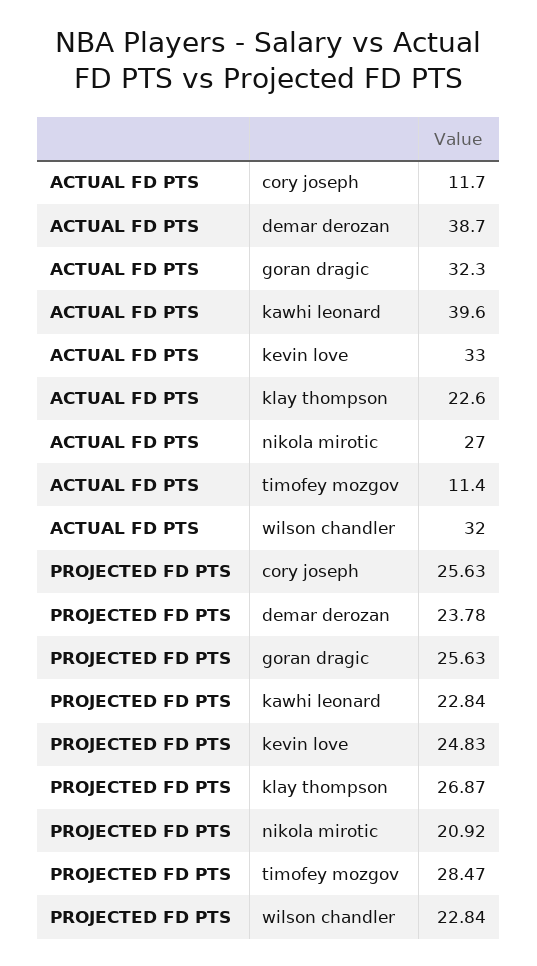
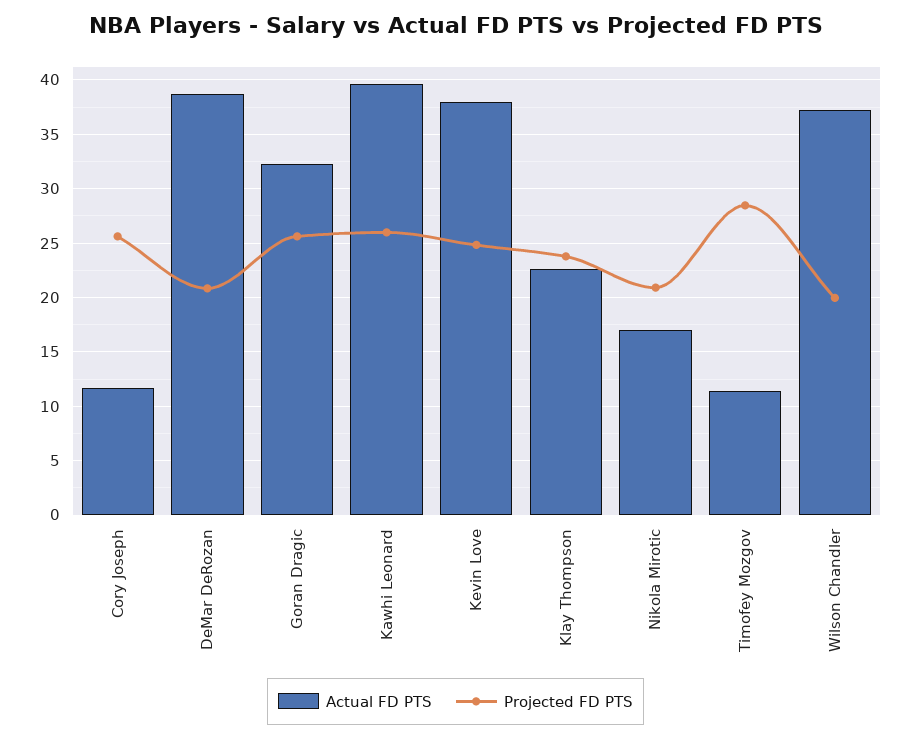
  {
    "ACTUAL FD PTS": {
      "cory joseph": 11.7,
      "demar derozan": 38.7,
      "goran dragic": 32.3,
      "kawhi leonard": 39.6,
-     "kevin love": 33,
+     "kevin love": 38,
      "klay thompson": 22.6,
-     "nikola mirotic": 27,
+     "nikola mirotic": 17,
      "timofey mozgov": 11.4,
-     "wilson chandler": 32
+     "wilson chandler": 37
    },
    "PROJECTED FD PTS": {
      "cory joseph": 25.63,
-     "demar derozan": 23.78,
+     "demar derozan": 21,
      "goran dragic": 25.63,
-     "kawhi leonard": 22.84,
+     "kawhi leonard": 26,
      "kevin love": 24.83,
-     "klay thompson": 26.87,
+     "klay thompson": 24,
      "nikola mirotic": 20.92,
      "timofey mozgov": 28.47,
-     "wilson chandler": 22.84
+     "wilson chandler": 20
    }
  }

